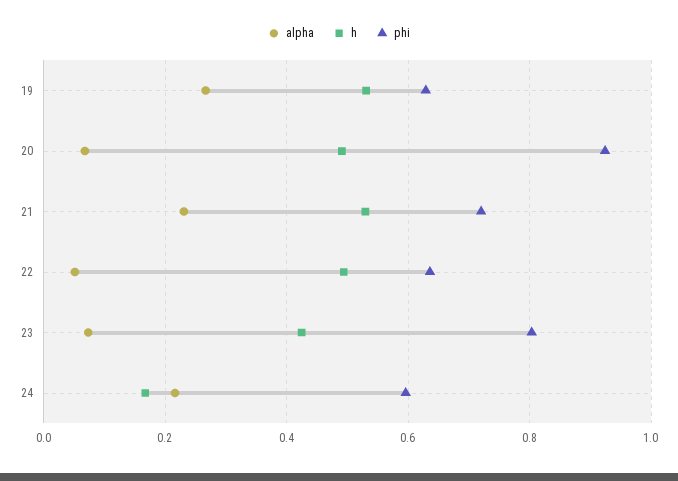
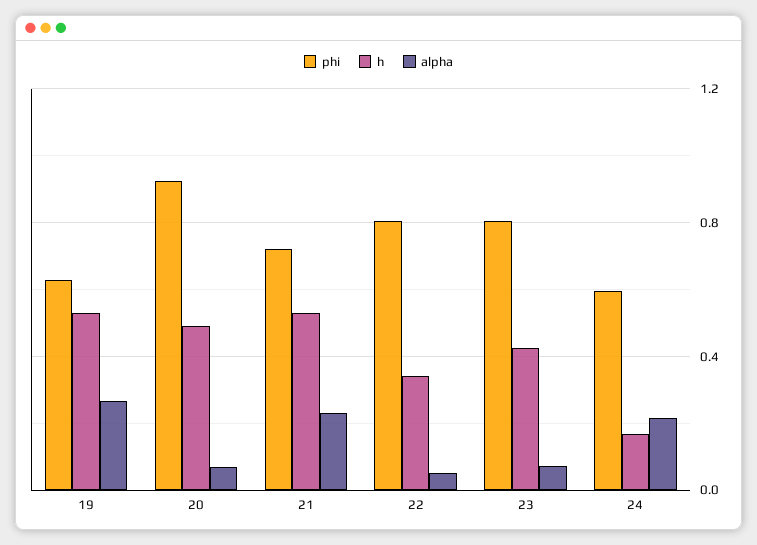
  {
    "alpha": {
      "19": 0.26,
      "20": 0.06,
      "21": 0.24,
      "22": 0.06,
      "23": 0.08,
      "24": 0.22
    },
    "h": {
      "19": 0.54,
      "20": 0.5,
      "21": 0.52,
-     "22": 0.5,
+     "22": 0.35,
      "23": 0.42,
      "24": 0.16
    },
    "phi": {
      "19": 0.62,
      "20": 0.92,
      "21": 0.72,
-     "22": 0.64,
+     "22": 0.8,
      "23": 0.8,
      "24": 0.6
    }
  }

